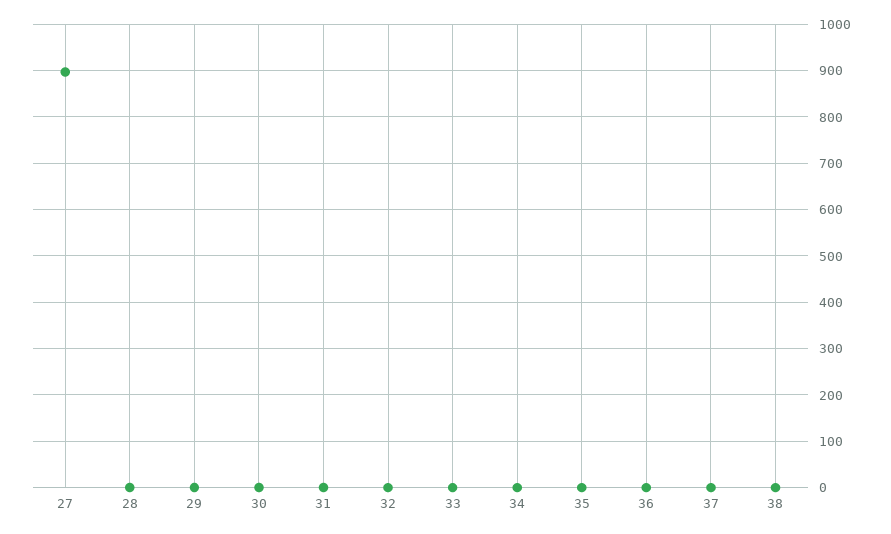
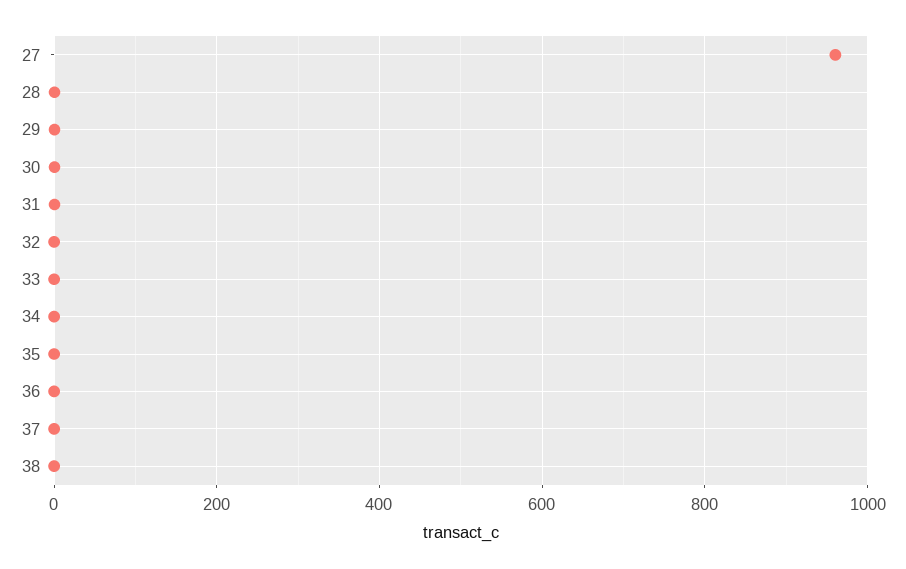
  {
-   "27": 900,
+   "27": 960,
    "28": 0,
    "29": 0,
    "30": 0,
    "31": 0,
    "32": 0,
    "33": 0,
    "34": 0,
    "35": 0,
    "36": 0,
    "37": 0,
    "38": 0
  }

